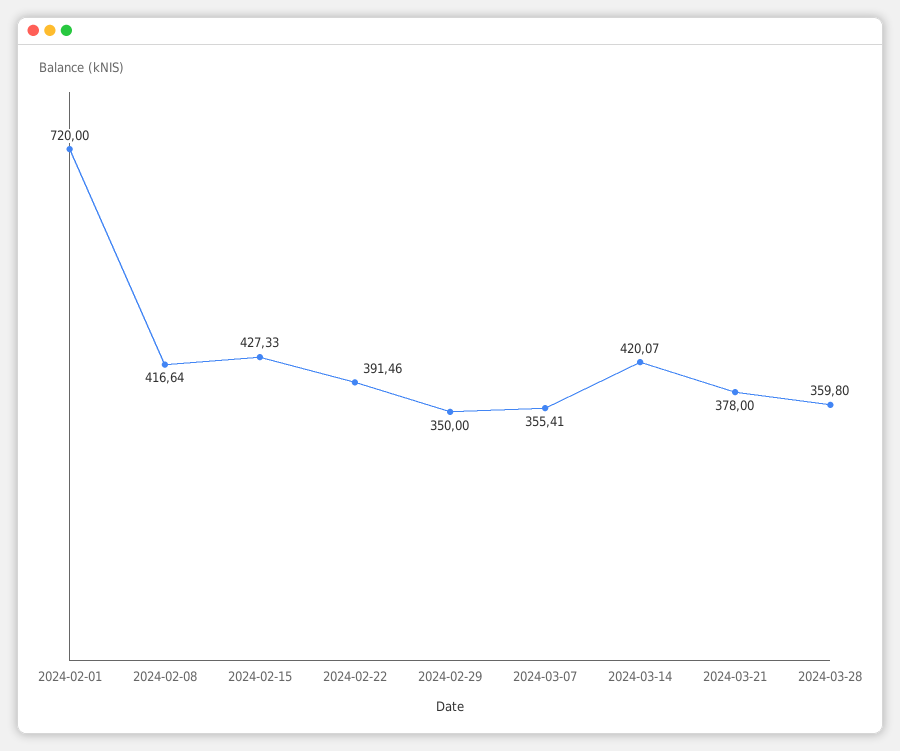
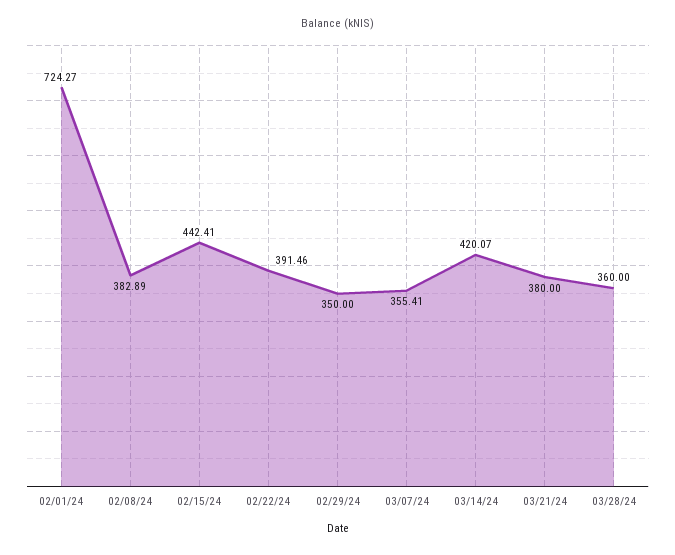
  {
-   "2024-02-01": 720,
+   "2024-02-01": 724.27,
-   "2024-02-08": 416.64,
+   "2024-02-08": 382.89,
-   "2024-02-15": 427.33,
+   "2024-02-15": 442.41,
    "2024-02-22": 391.46,
    "2024-02-29": 350,
    "2024-03-07": 355.41,
    "2024-03-14": 420.07,
-   "2024-03-21": 378,
+   "2024-03-21": 380,
-   "2024-03-28": 359.8
+   "2024-03-28": 360
  }

